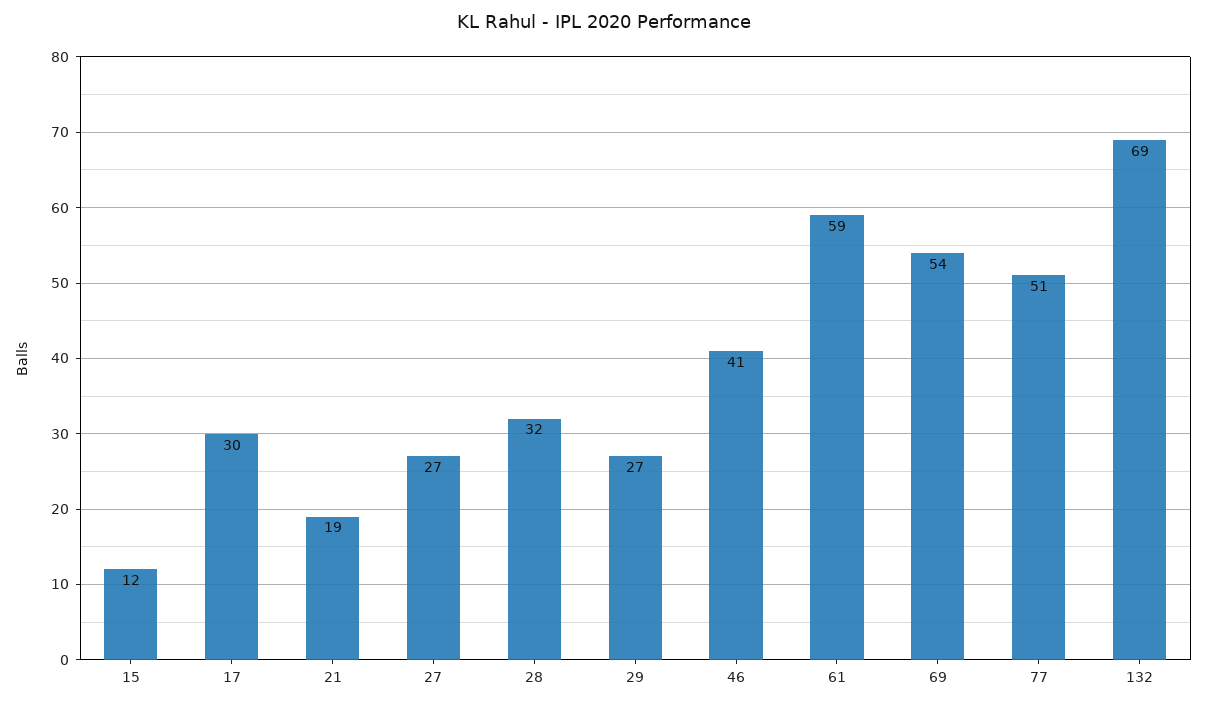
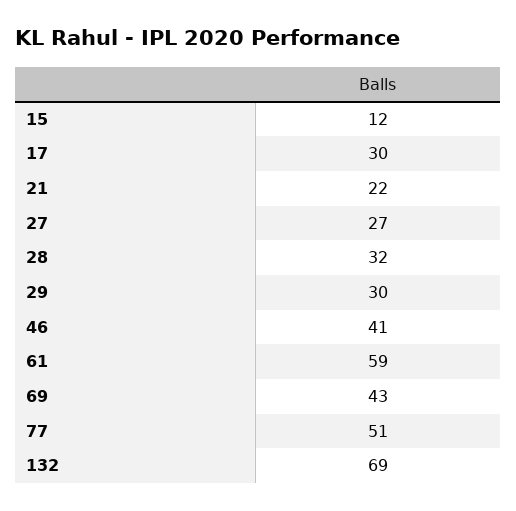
  {
    "15": 12,
    "17": 30,
-   "21": 19,
+   "21": 22,
    "27": 27,
    "28": 32,
-   "29": 27,
+   "29": 30,
    "46": 41,
    "61": 59,
-   "69": 54,
+   "69": 43,
    "77": 51,
    "132": 69
  }

